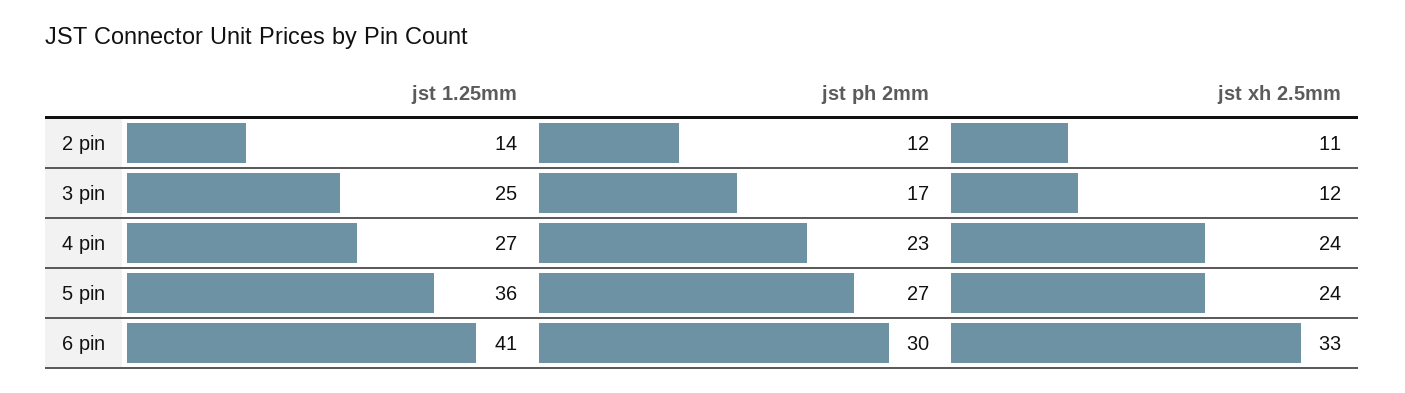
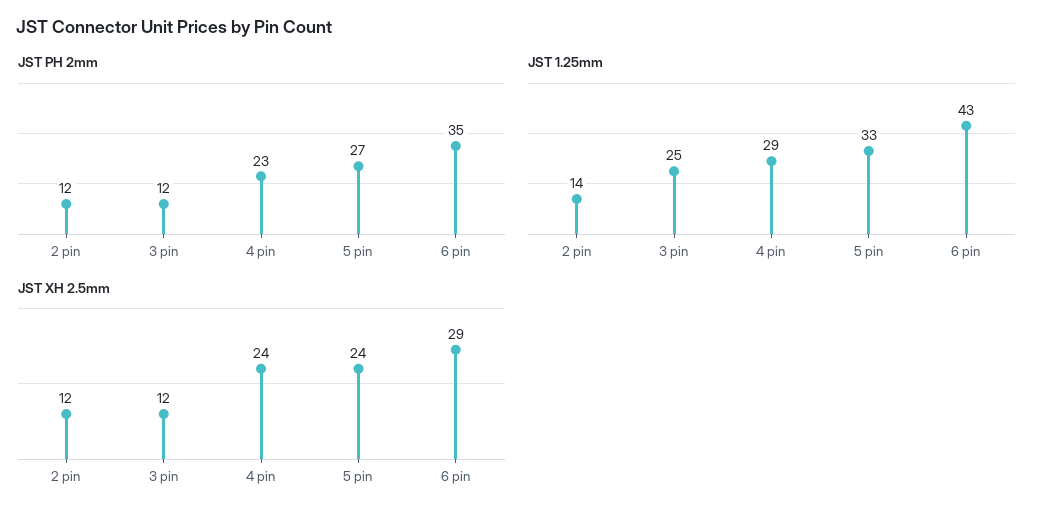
  {
    "jst 1.25mm": {
      "2 pin": 14,
      "3 pin": 25,
-     "4 pin": 27,
+     "4 pin": 29,
-     "5 pin": 36,
+     "5 pin": 33,
-     "6 pin": 41
+     "6 pin": 43
    },
    "jst ph 2mm": {
      "2 pin": 12,
-     "3 pin": 17,
+     "3 pin": 12,
      "4 pin": 23,
      "5 pin": 27,
-     "6 pin": 30
+     "6 pin": 35
    },
    "jst xh 2.5mm": {
-     "2 pin": 11,
+     "2 pin": 12,
      "3 pin": 12,
      "4 pin": 24,
      "5 pin": 24,
-     "6 pin": 33
+     "6 pin": 29
    }
  }

